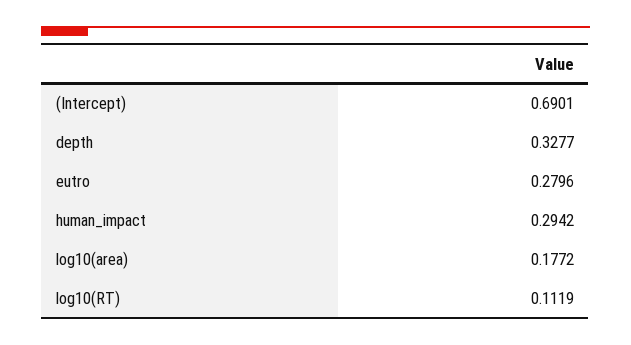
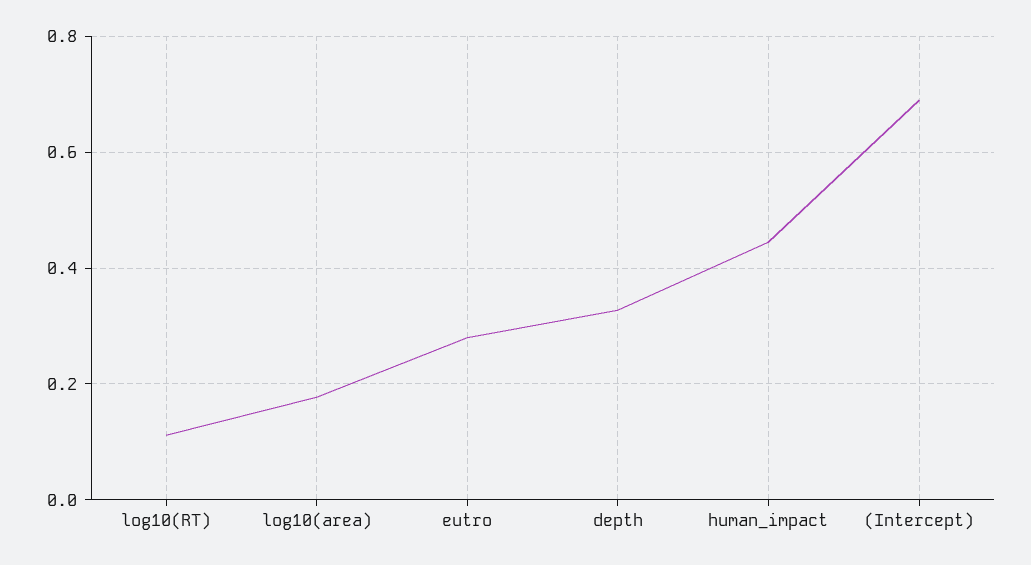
  {
    "(Intercept)": 0.6901,
    "depth": 0.3277,
    "eutro": 0.2796,
-   "human_impact": 0.2942,
+   "human_impact": 0.44,
    "log10(area)": 0.1772,
    "log10(RT)": 0.1119
  }

